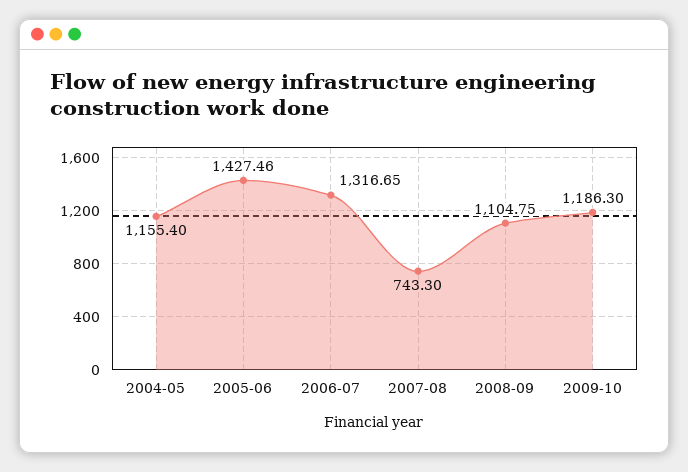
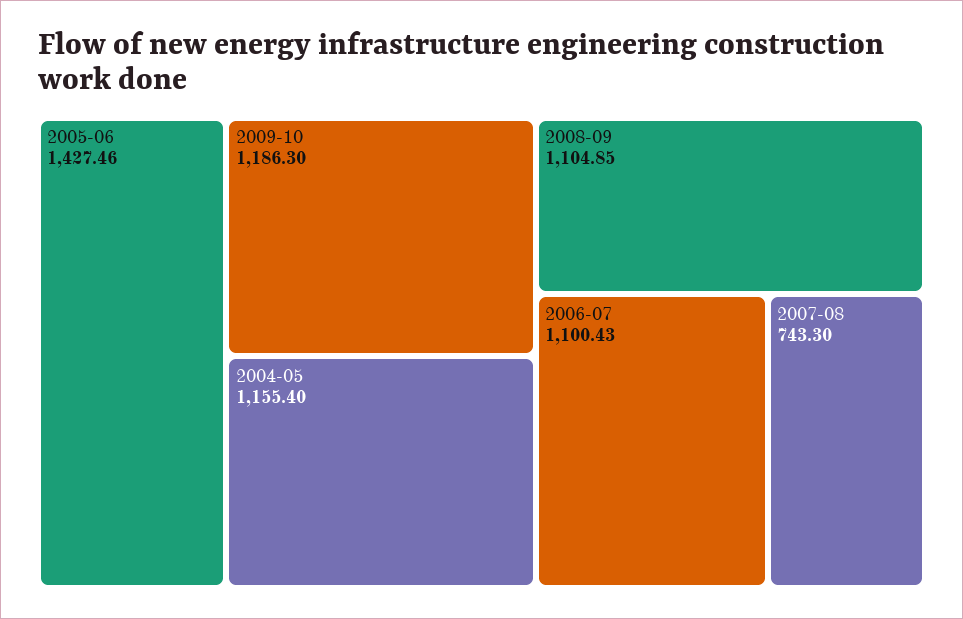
  {
    "2004-05": 1155.4,
    "2005-06": 1427.46,
-   "2006-07": 1316.65,
+   "2006-07": 1100.43,
    "2007-08": 743.3,
-   "2008-09": 1104.75,
+   "2008-09": 1104.85,
    "2009-10": 1186.3
  }

